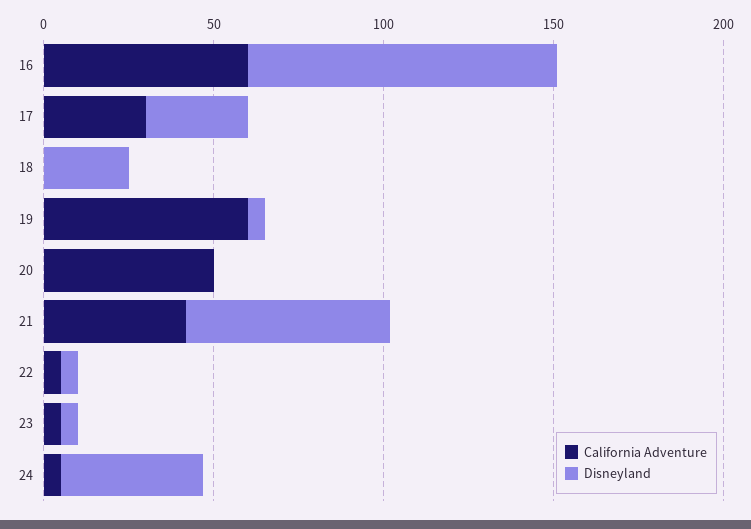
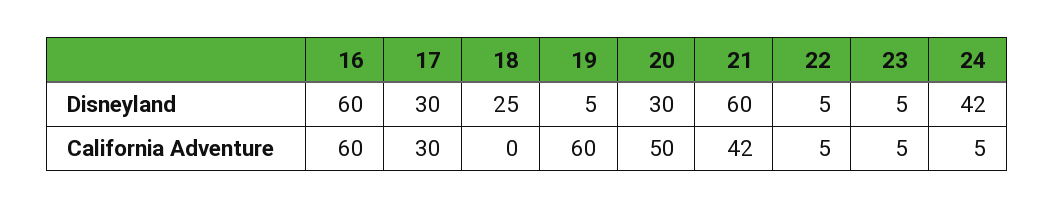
  {
    "California Adventure": {
      "16": 60,
      "17": 30,
      "18": 0,
      "19": 60,
      "20": 50,
      "21": 42,
      "22": 5,
      "23": 5,
      "24": 5
    },
    "Disneyland": {
-     "16": 90,
+     "16": 60,
      "17": 30,
      "18": 25,
      "19": 5,
-     "20": 0,
+     "20": 30,
      "21": 60,
      "22": 5,
      "23": 5,
      "24": 42
    }
  }

